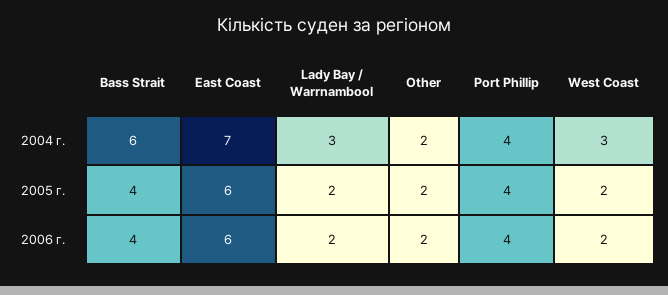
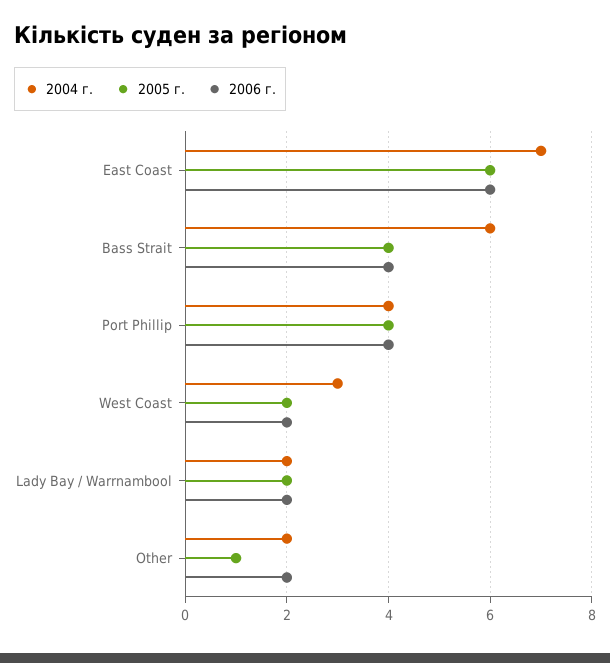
  {
    "2004 г.": {
      "Bass Strait": 6,
      "East Coast": 7,
-     "Lady Bay / Warrnambool": 3,
+     "Lady Bay / Warrnambool": 2,
      "Other": 2,
      "Port Phillip": 4,
      "West Coast": 3
    },
    "2005 г.": {
      "Bass Strait": 4,
      "East Coast": 6,
      "Lady Bay / Warrnambool": 2,
-     "Other": 2,
+     "Other": 1,
      "Port Phillip": 4,
      "West Coast": 2
    },
    "2006 г.": {
      "Bass Strait": 4,
      "East Coast": 6,
      "Lady Bay / Warrnambool": 2,
      "Other": 2,
      "Port Phillip": 4,
      "West Coast": 2
    }
  }

